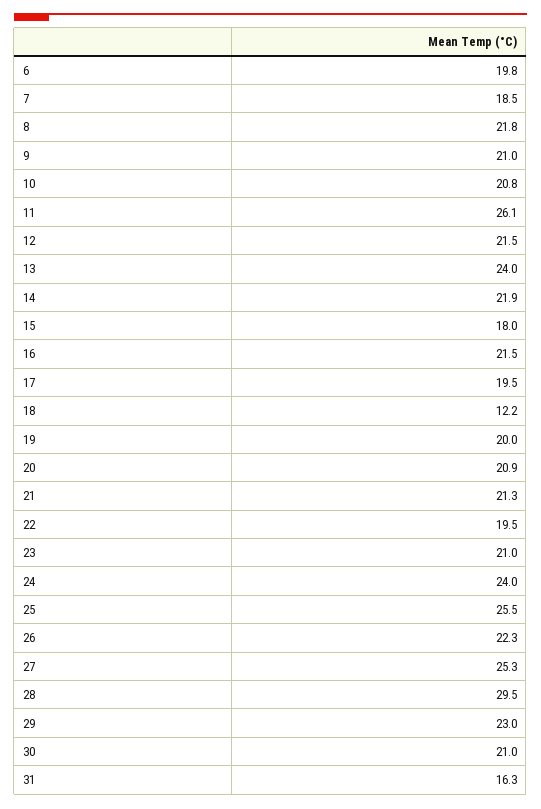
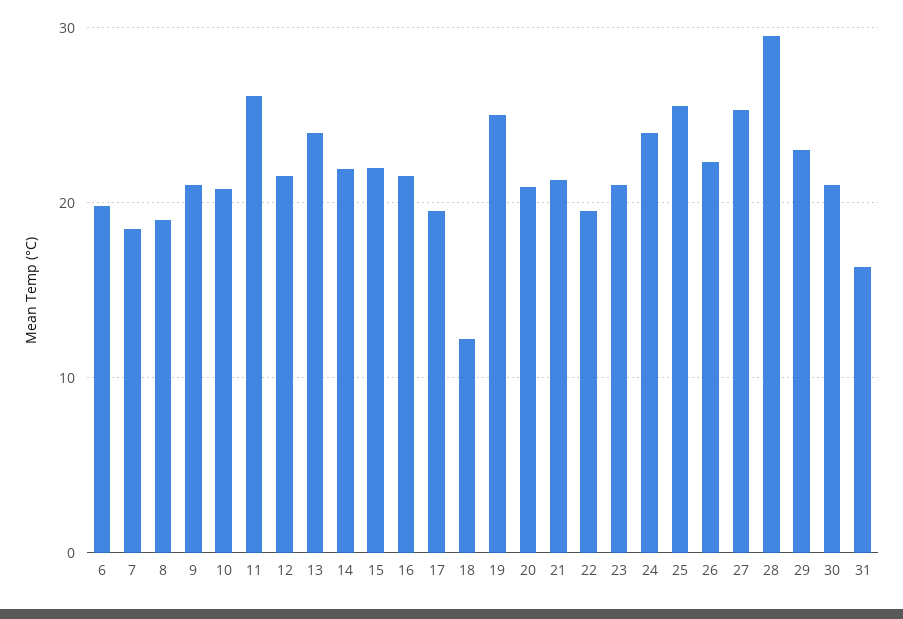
  {
    "6": 19.8,
    "7": 18.5,
-   "8": 21.8,
+   "8": 19,
    "9": 21,
    "10": 20.8,
    "11": 26.1,
    "12": 21.5,
    "13": 24,
    "14": 21.9,
-   "15": 18,
+   "15": 22,
    "16": 21.5,
    "17": 19.5,
    "18": 12.2,
-   "19": 20,
+   "19": 25,
    "20": 20.9,
    "21": 21.3,
    "22": 19.5,
    "23": 21,
    "24": 24,
    "25": 25.5,
    "26": 22.3,
    "27": 25.3,
    "28": 29.5,
    "29": 23,
    "30": 21,
    "31": 16.3
  }

